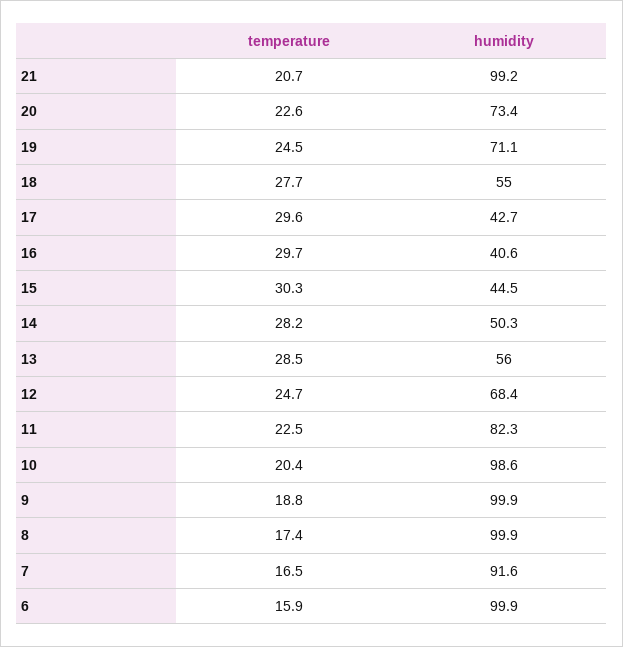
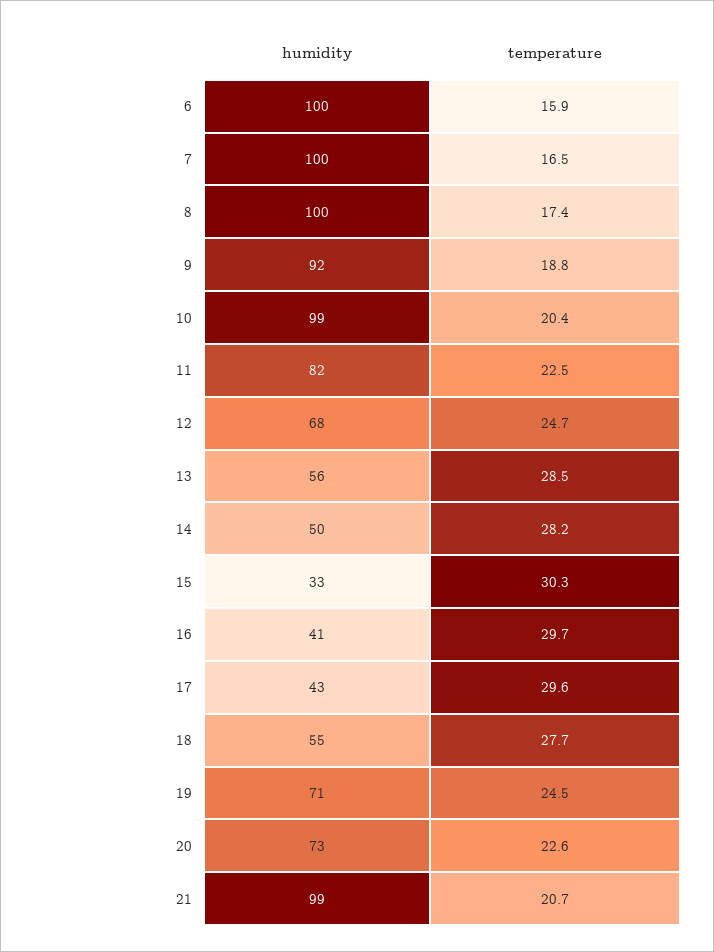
  {
    "temperature": {
      "21": 20.7,
      "20": 22.6,
      "19": 24.5,
      "18": 27.7,
      "17": 29.6,
      "16": 29.7,
      "15": 30.3,
      "14": 28.2,
      "13": 28.5,
      "12": 24.7,
      "11": 22.5,
      "10": 20.4,
      "9": 18.8,
      "8": 17.4,
      "7": 16.5,
      "6": 15.9
    },
    "humidity": {
      "21": 99.2,
      "20": 73.4,
      "19": 71.1,
      "18": 55,
      "17": 42.7,
      "16": 40.6,
-     "15": 44.5,
+     "15": 33,
      "14": 50.3,
      "13": 56,
      "12": 68.4,
      "11": 82.3,
      "10": 98.6,
-     "9": 99.9,
+     "9": 92,
      "8": 99.9,
-     "7": 91.6,
+     "7": 100,
      "6": 99.9
    }
  }

